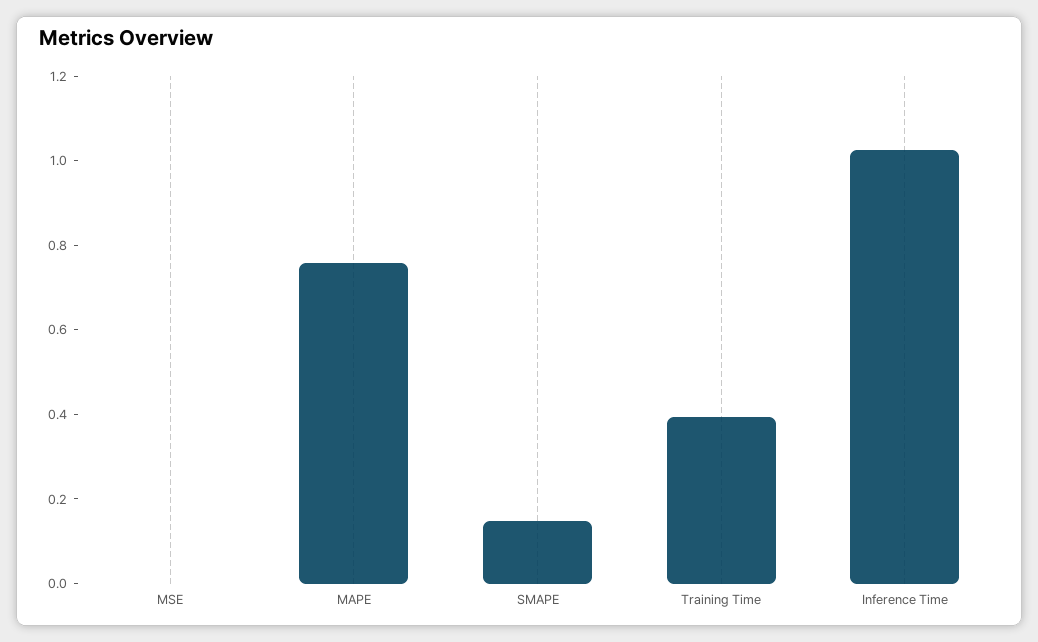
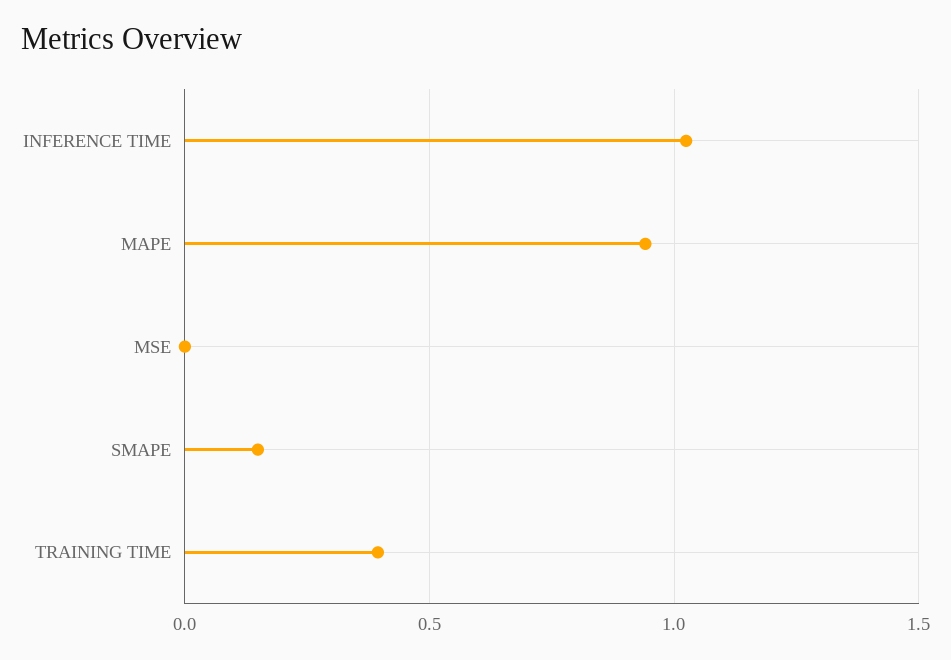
  {
    "MSE": 0,
-   "MAPE": 0.75,
+   "MAPE": 0.95,
    "SMAPE": 0.15,
    "Training Time": 0.4,
    "Inference Time": 1
  }

